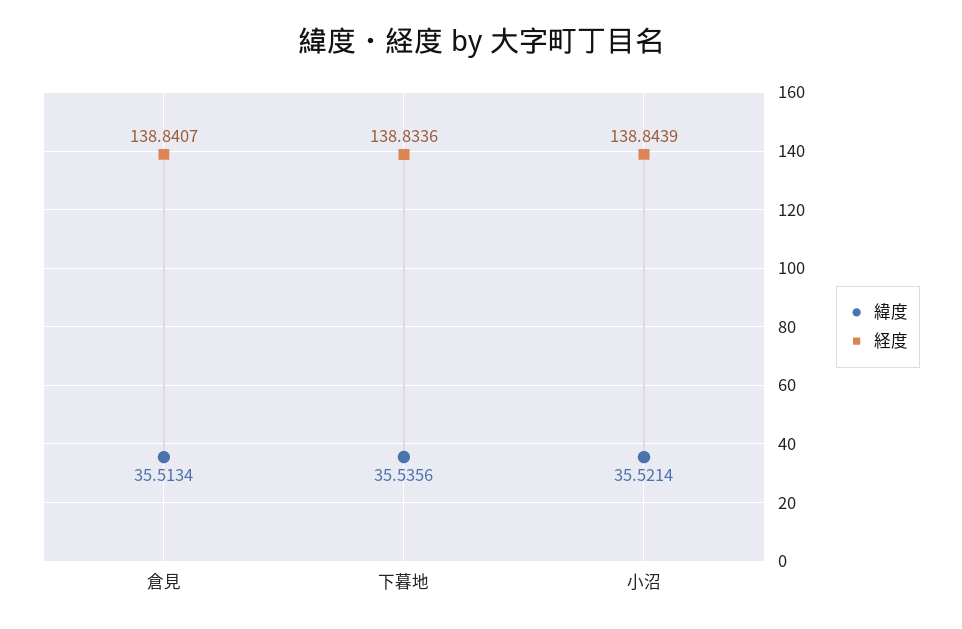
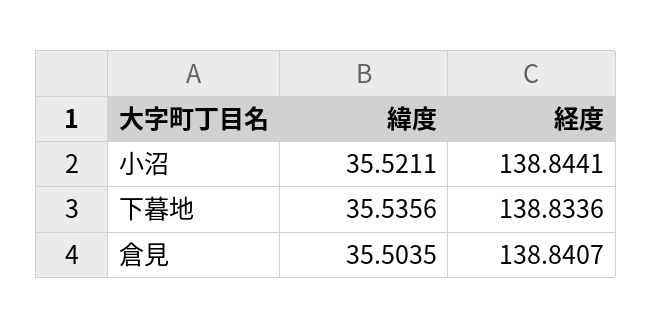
  {
    "緯度": {
-     "倉見": 35.5134,
+     "倉見": 35.5035,
      "下暮地": 35.5356,
-     "小沼": 35.5214
+     "小沼": 35.5211
    },
    "経度": {
      "倉見": 138.8407,
      "下暮地": 138.8336,
-     "小沼": 138.8439
+     "小沼": 138.8441
    }
  }

